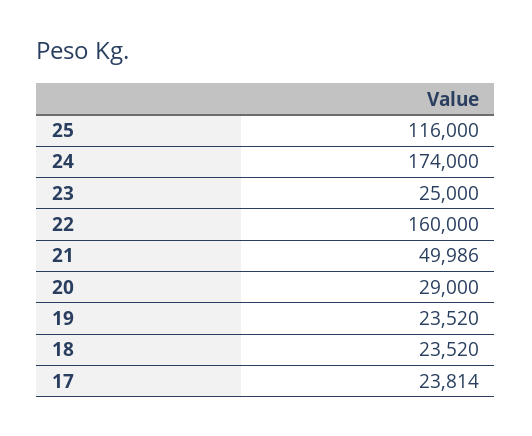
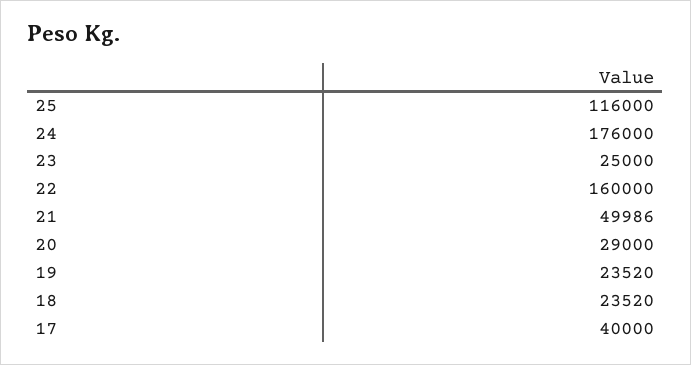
  {
    "25": 116000,
-   "24": 174000,
+   "24": 176000,
    "23": 25000,
    "22": 160000,
    "21": 49986,
    "20": 29000,
    "19": 23520,
    "18": 23520,
-   "17": 23814
+   "17": 40000
  }

